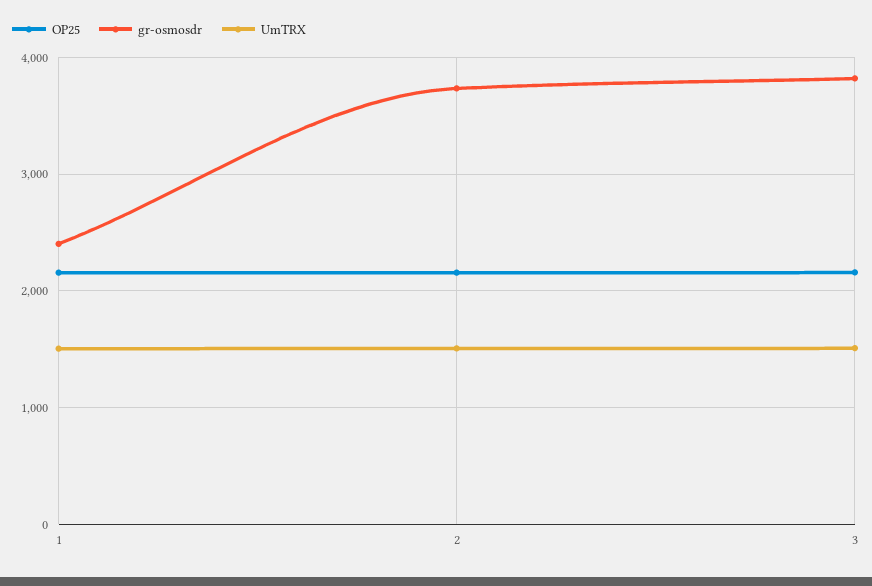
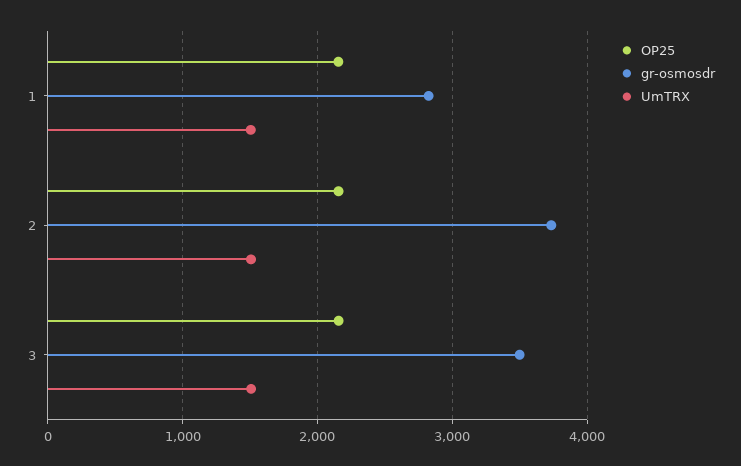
  {
    "OP25": {
      "1": 2200,
      "2": 2200,
      "3": 2200
    },
    "gr-osmosdr": {
-     "1": 2400,
+     "1": 2800,
      "2": 3700,
-     "3": 3800
+     "3": 3500
    },
    "UmTRX": {
      "1": 1500,
      "2": 1500,
      "3": 1500
    }
  }

